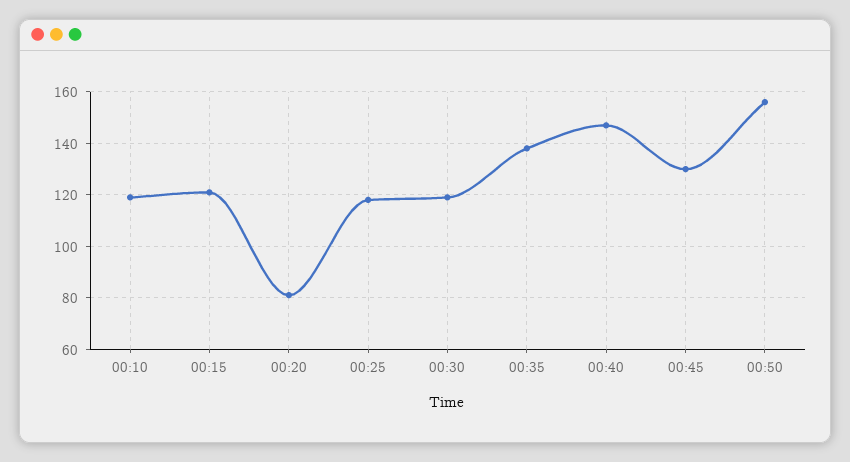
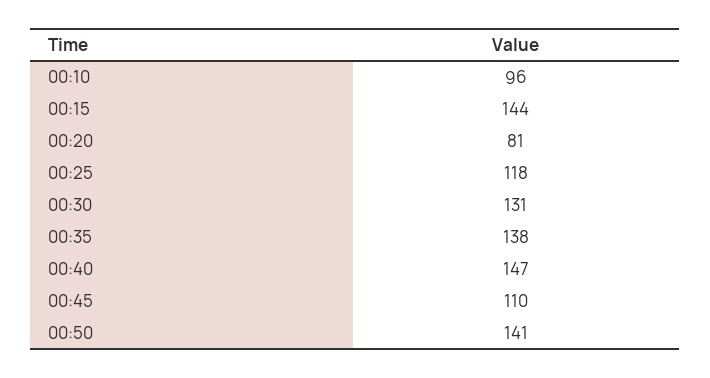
  {
-   "00:10": 120,
+   "00:10": 96,
-   "00:15": 120,
+   "00:15": 144,
    "00:20": 81,
    "00:25": 118,
-   "00:30": 120,
+   "00:30": 131,
    "00:35": 138,
    "00:40": 147,
-   "00:45": 130,
+   "00:45": 110,
-   "00:50": 155
+   "00:50": 141
  }

